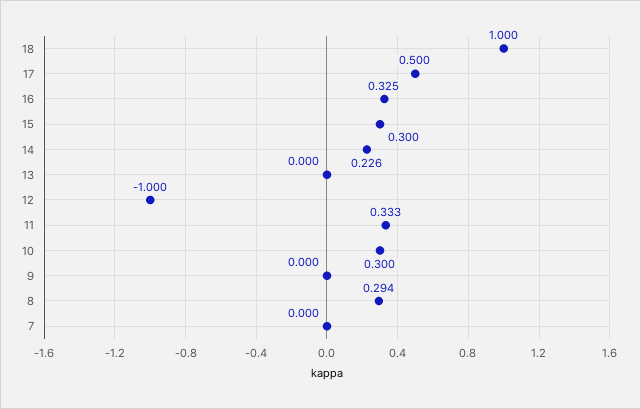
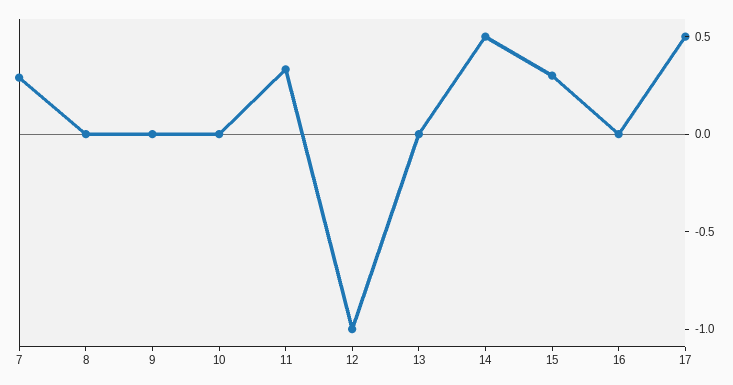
  {
-   "18": 1,
    "17": 0.5,
-   "16": 0.325,
+   "16": 0,
    "15": 0.3,
-   "14": 0.226,
+   "14": 0.5,
    "13": 0,
    "12": -1,
    "11": 0.333,
-   "10": 0.3,
+   "10": 0,
    "9": 0,
-   "8": 0.294,
+   "8": 0,
-   "7": 0
+   "7": 0.3
  }

